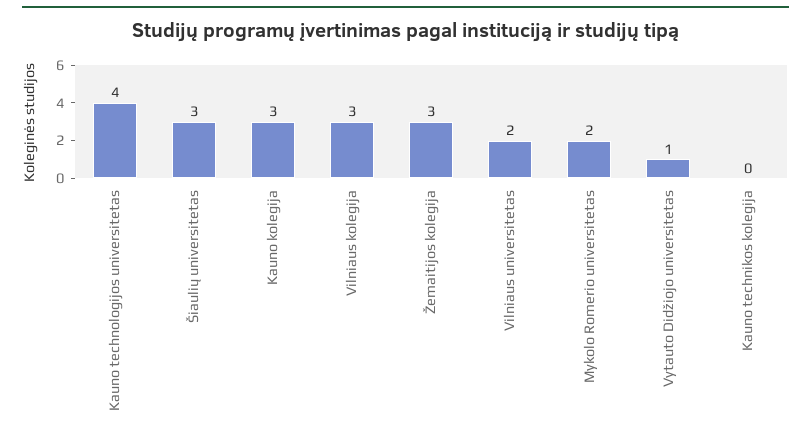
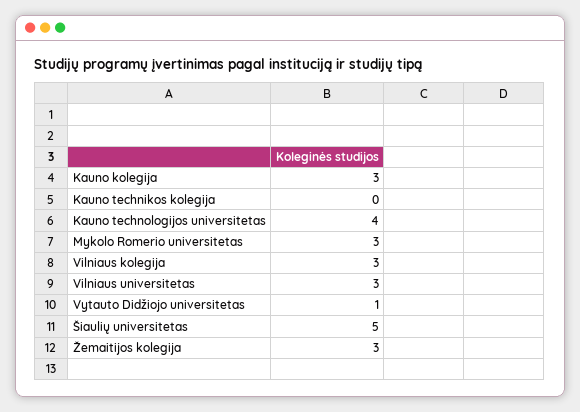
  {
    "Kauno technologijos universitetas": 4,
-   "Šiaulių universitetas": 3,
+   "Šiaulių universitetas": 5,
    "Kauno kolegija": 3,
    "Vilniaus kolegija": 3,
    "Žemaitijos kolegija": 3,
-   "Vilniaus universitetas": 2,
+   "Vilniaus universitetas": 3,
-   "Mykolo Romerio universitetas": 2,
+   "Mykolo Romerio universitetas": 3,
    "Vytauto Didžiojo universitetas": 1,
    "Kauno technikos kolegija": 0
  }

